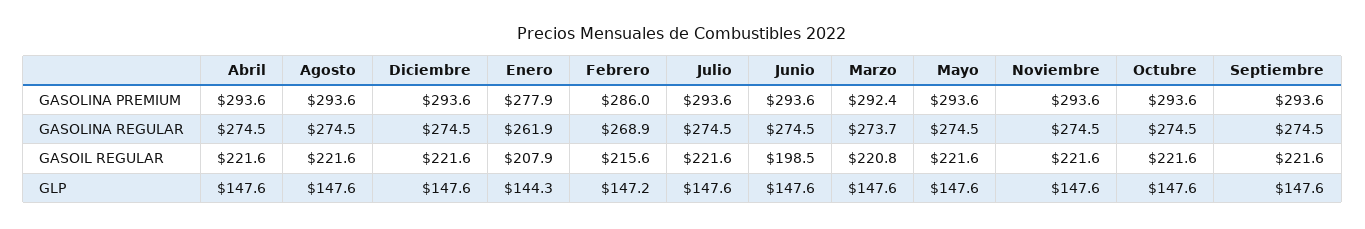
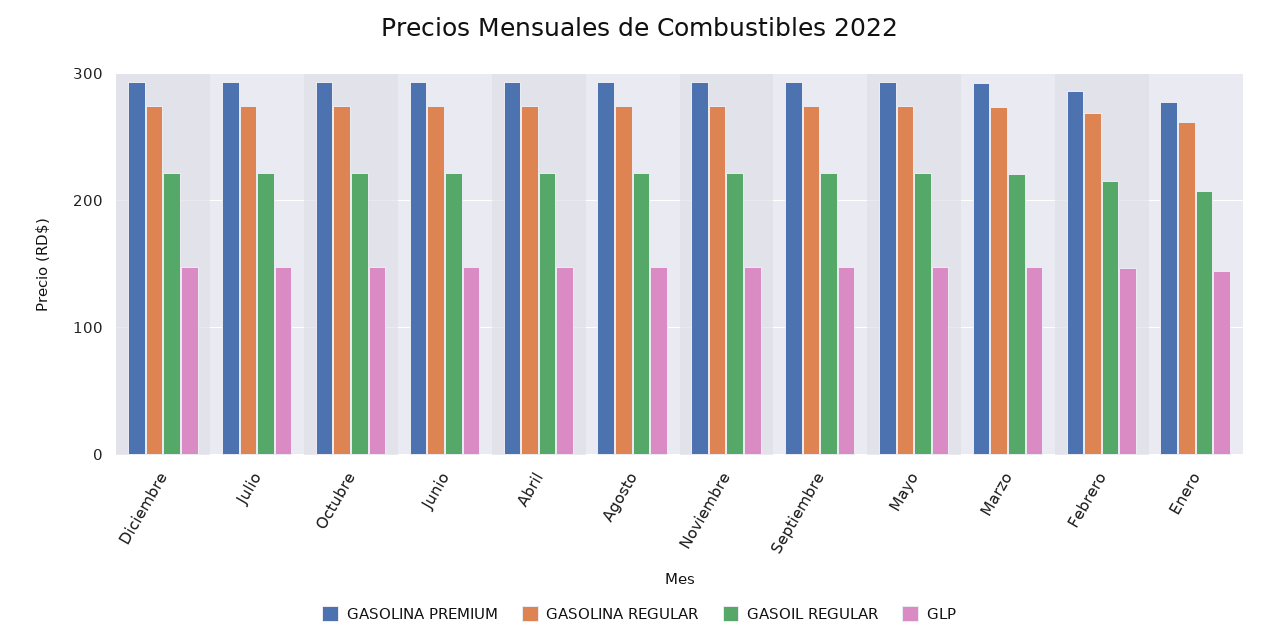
  {
    "GASOLINA PREMIUM": {
      "Abril": 293.6,
      "Agosto": 293.6,
      "Diciembre": 293.6,
      "Enero": 277.9,
      "Febrero": 286,
      "Julio": 293.6,
      "Junio": 293.6,
      "Marzo": 292.4,
      "Mayo": 293.6,
      "Noviembre": 293.6,
      "Octubre": 293.6,
      "Septiembre": 293.6
    },
    "GASOLINA REGULAR": {
      "Abril": 274.5,
      "Agosto": 274.5,
      "Diciembre": 274.5,
      "Enero": 261.9,
      "Febrero": 268.9,
      "Julio": 274.5,
      "Junio": 274.5,
      "Marzo": 273.7,
      "Mayo": 274.5,
      "Noviembre": 274.5,
      "Octubre": 274.5,
      "Septiembre": 274.5
    },
    "GASOIL REGULAR": {
      "Abril": 221.6,
      "Agosto": 221.6,
      "Diciembre": 221.6,
      "Enero": 207.9,
      "Febrero": 215.6,
      "Julio": 221.6,
-     "Junio": 198.5,
+     "Junio": 220,
      "Marzo": 220.8,
      "Mayo": 221.6,
      "Noviembre": 221.6,
      "Octubre": 221.6,
      "Septiembre": 221.6
    },
    "GLP": {
      "Abril": 147.6,
      "Agosto": 147.6,
      "Diciembre": 147.6,
      "Enero": 144.3,
      "Febrero": 147.2,
      "Julio": 147.6,
      "Junio": 147.6,
      "Marzo": 147.6,
      "Mayo": 147.6,
      "Noviembre": 147.6,
      "Octubre": 147.6,
      "Septiembre": 147.6
    }
  }

